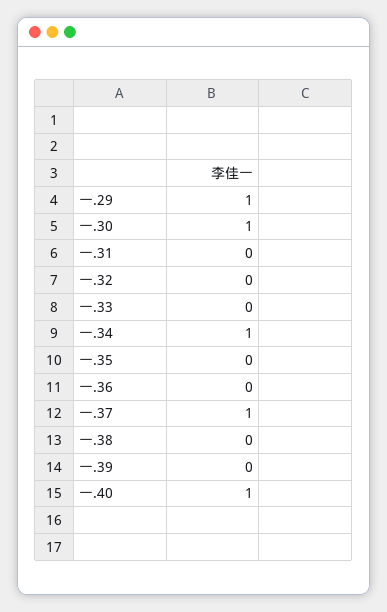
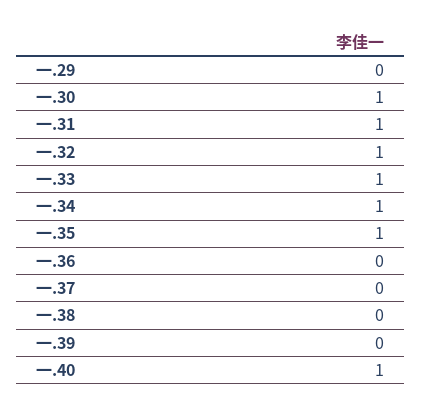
  {
-   "一.29": 1,
+   "一.29": 0,
    "一.30": 1,
-   "一.31": 0,
+   "一.31": 1,
-   "一.32": 0,
+   "一.32": 1,
-   "一.33": 0,
+   "一.33": 1,
    "一.34": 1,
-   "一.35": 0,
+   "一.35": 1,
    "一.36": 0,
-   "一.37": 1,
+   "一.37": 0,
    "一.38": 0,
    "一.39": 0,
    "一.40": 1
  }

